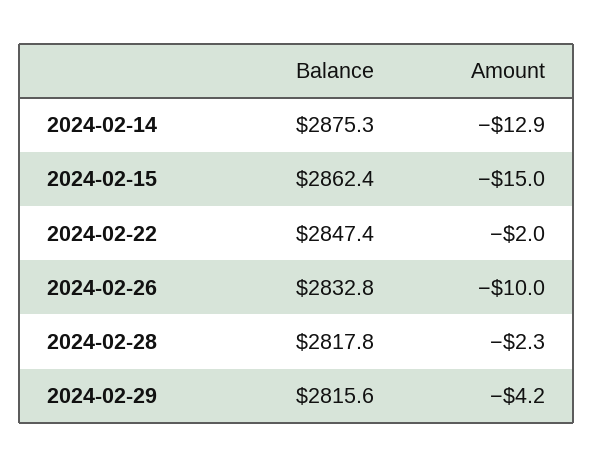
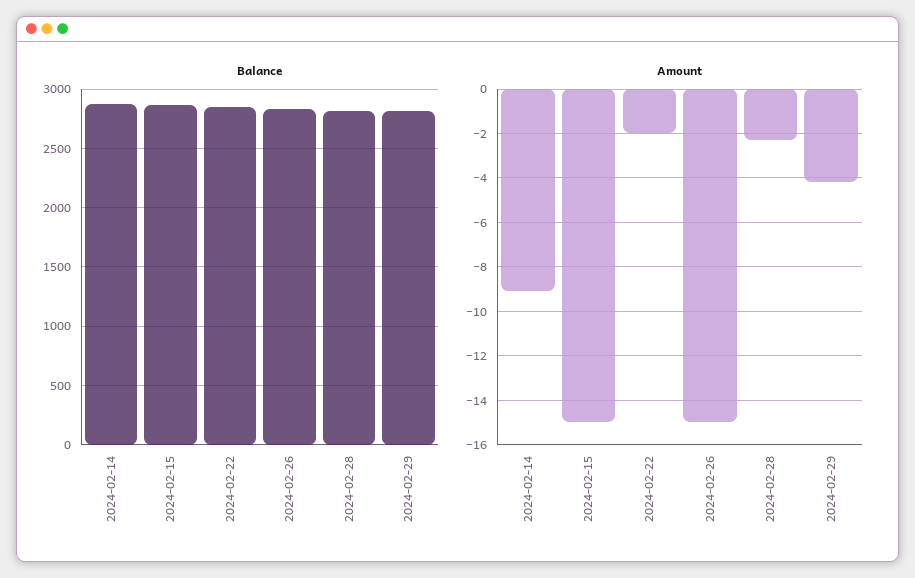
  {
    "Balance": {
      "2024-02-14": 2875.3,
      "2024-02-15": 2862.4,
      "2024-02-22": 2847.4,
      "2024-02-26": 2832.8,
      "2024-02-28": 2817.8,
      "2024-02-29": 2815.6
    },
    "Amount": {
-     "2024-02-14": -12.9,
+     "2024-02-14": -9,
      "2024-02-15": -15,
      "2024-02-22": -2,
-     "2024-02-26": -10,
+     "2024-02-26": -15,
      "2024-02-28": -2.3,
      "2024-02-29": -4.2
    }
  }

